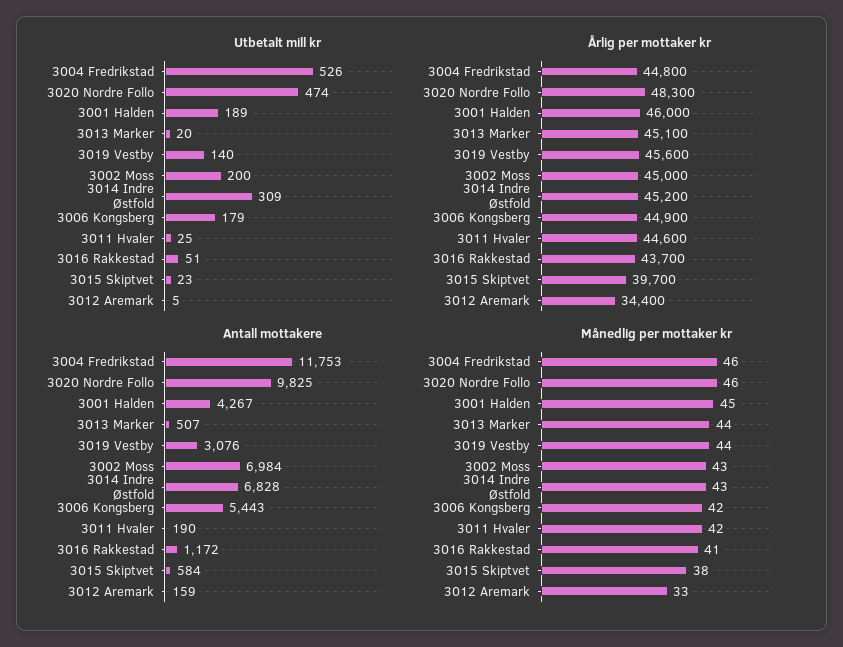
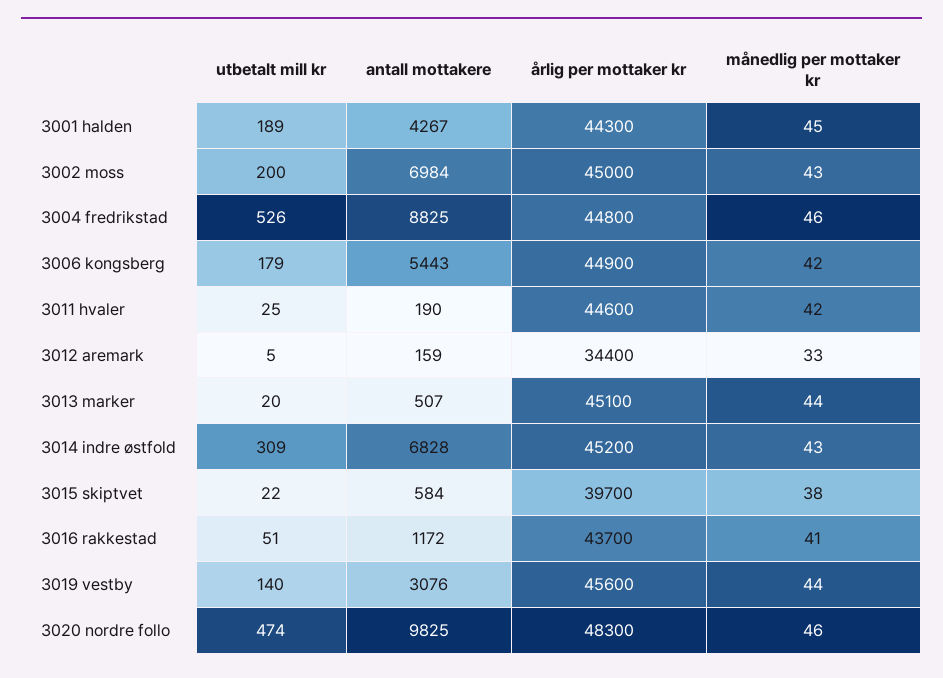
  {
    "Utbetalt mill kr": {
      "3004 Fredrikstad": 526,
      "3020 Nordre Follo": 474,
      "3001 Halden": 189,
      "3013 Marker": 20,
      "3019 Vestby": 140,
      "3002 Moss": 200,
      "3014 Indre Østfold": 309,
      "3006 Kongsberg": 179,
      "3011 Hvaler": 25,
      "3016 Rakkestad": 51,
-     "3015 Skiptvet": 23,
+     "3015 Skiptvet": 22,
      "3012 Aremark": 5
    },
    "Årlig per mottaker kr": {
      "3004 Fredrikstad": 44800,
      "3020 Nordre Follo": 48300,
-     "3001 Halden": 46000,
+     "3001 Halden": 44300,
      "3013 Marker": 45100,
      "3019 Vestby": 45600,
      "3002 Moss": 45000,
      "3014 Indre Østfold": 45200,
      "3006 Kongsberg": 44900,
      "3011 Hvaler": 44600,
      "3016 Rakkestad": 43700,
      "3015 Skiptvet": 39700,
      "3012 Aremark": 34400
    },
    "Antall mottakere": {
-     "3004 Fredrikstad": 11753,
+     "3004 Fredrikstad": 8825,
      "3020 Nordre Follo": 9825,
      "3001 Halden": 4267,
      "3013 Marker": 507,
      "3019 Vestby": 3076,
      "3002 Moss": 6984,
      "3014 Indre Østfold": 6828,
      "3006 Kongsberg": 5443,
      "3011 Hvaler": 190,
      "3016 Rakkestad": 1172,
      "3015 Skiptvet": 584,
      "3012 Aremark": 159
    },
    "Månedlig per mottaker kr": {
      "3004 Fredrikstad": 46,
      "3020 Nordre Follo": 46,
      "3001 Halden": 45,
      "3013 Marker": 44,
      "3019 Vestby": 44,
      "3002 Moss": 43,
      "3014 Indre Østfold": 43,
      "3006 Kongsberg": 42,
      "3011 Hvaler": 42,
      "3016 Rakkestad": 41,
      "3015 Skiptvet": 38,
      "3012 Aremark": 33
    }
  }

